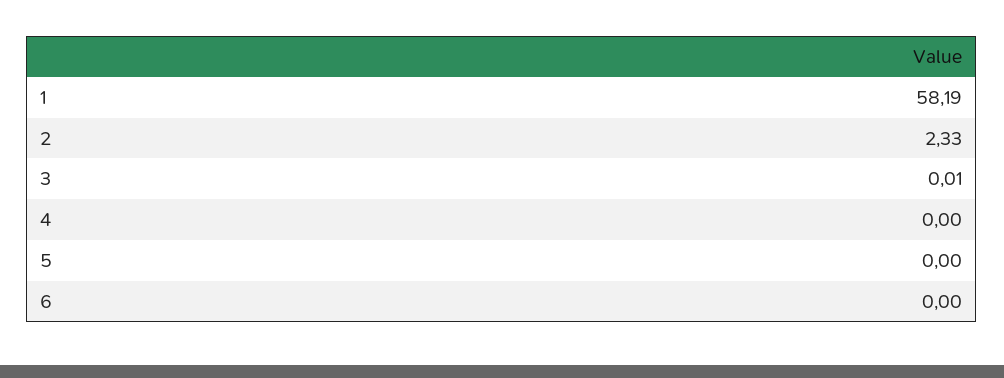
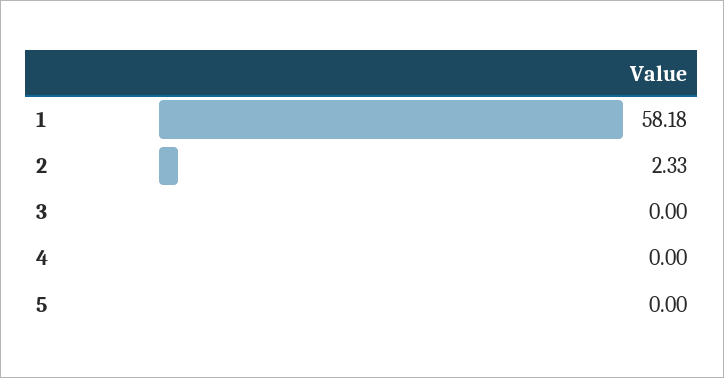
  {
-   "1": 58.19,
+   "1": 58.18,
    "2": 2.33,
-   "3": 0.01,
+   "3": 0,
    "4": 0,
-   "5": 0,
+   "5": 0
-   "6": 0
  }

